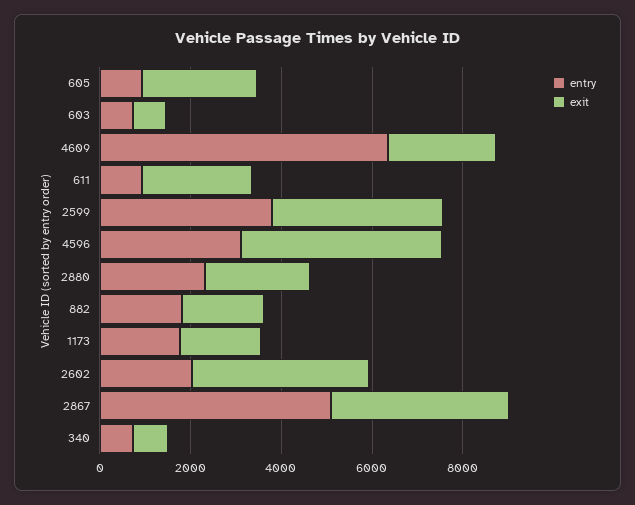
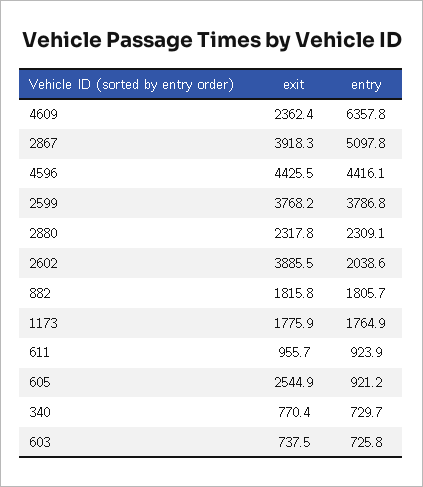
  {
    "entry": {
      "605": 921.2,
      "603": 725.8,
      "4609": 6357.8,
      "611": 923.9,
      "2599": 3786.8,
-     "4596": 3000,
+     "4596": 4416.1,
      "2880": 2309.1,
      "882": 1805.7,
      "1173": 1764.9,
      "2602": 2038.6,
      "2867": 5097.8,
      "340": 729.7
    },
    "exit": {
      "605": 2544.9,
      "603": 737.5,
      "4609": 2362.4,
-     "611": 2500,
+     "611": 955.7,
      "2599": 3768.2,
      "4596": 4425.5,
      "2880": 2317.8,
      "882": 1815.8,
      "1173": 1775.9,
      "2602": 3885.5,
      "2867": 3918.3,
      "340": 770.4
    }
  }

